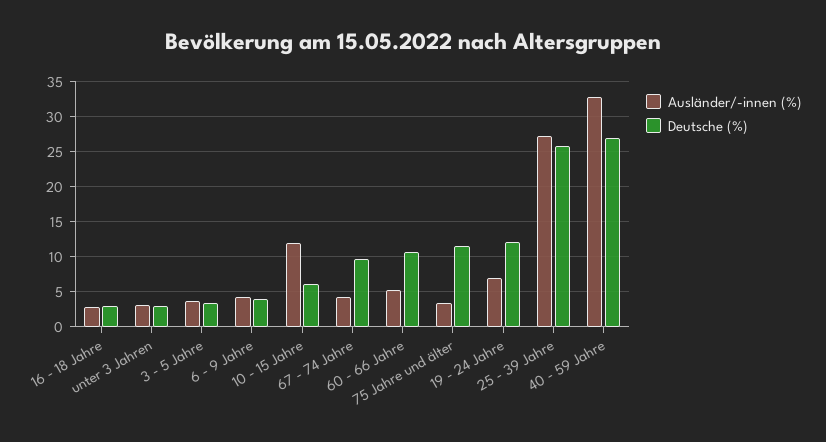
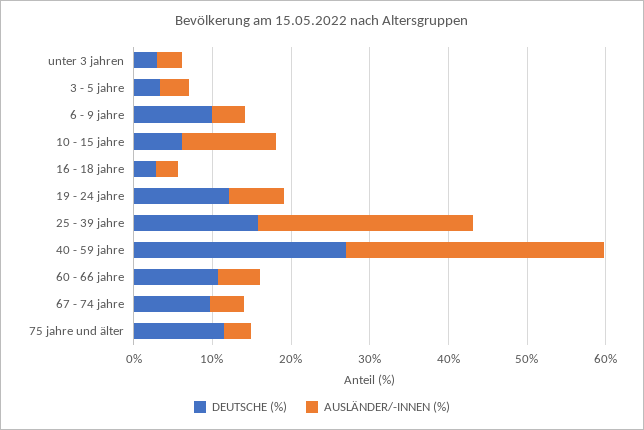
  {
    "Ausländer/-innen (%)": {
      "16 - 18 Jahre": 3,
      "unter 3 Jahren": 3,
      "3 - 5 Jahre": 4,
      "6 - 9 Jahre": 4,
      "10 - 15 Jahre": 12,
      "67 - 74 Jahre": 4,
      "60 - 66 Jahre": 5,
      "75 Jahre und älter": 3,
      "19 - 24 Jahre": 7,
      "25 - 39 Jahre": 27,
      "40 - 59 Jahre": 33
    },
    "Deutsche (%)": {
      "16 - 18 Jahre": 3,
      "unter 3 Jahren": 3,
      "3 - 5 Jahre": 3,
-     "6 - 9 Jahre": 4,
+     "6 - 9 Jahre": 10,
      "10 - 15 Jahre": 6,
      "67 - 74 Jahre": 10,
      "60 - 66 Jahre": 11,
      "75 Jahre und älter": 12,
      "19 - 24 Jahre": 12,
-     "25 - 39 Jahre": 26,
+     "25 - 39 Jahre": 16,
      "40 - 59 Jahre": 27
    }
  }

